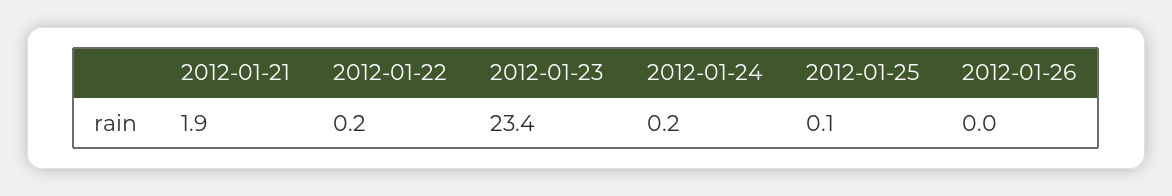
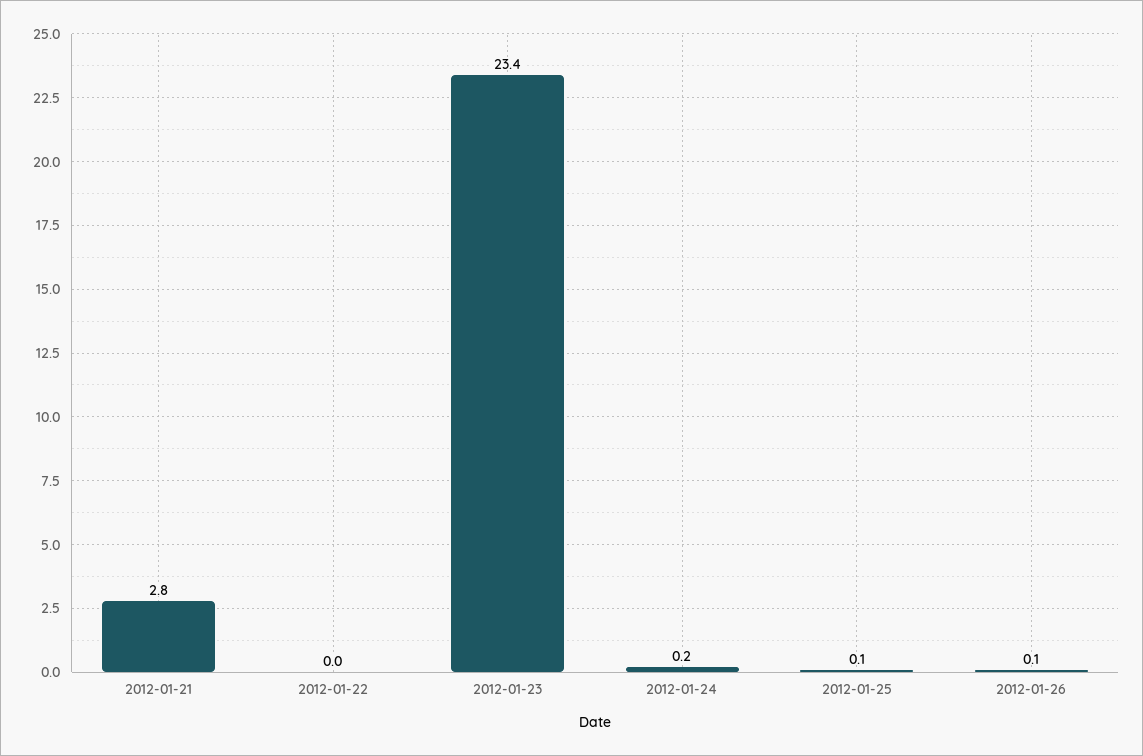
  {
-   "2012-01-21": 1.9,
+   "2012-01-21": 2.8,
-   "2012-01-22": 0.2,
+   "2012-01-22": 0,
    "2012-01-23": 23.4,
    "2012-01-24": 0.2,
    "2012-01-25": 0.1,
-   "2012-01-26": 0
+   "2012-01-26": 0.1
  }

